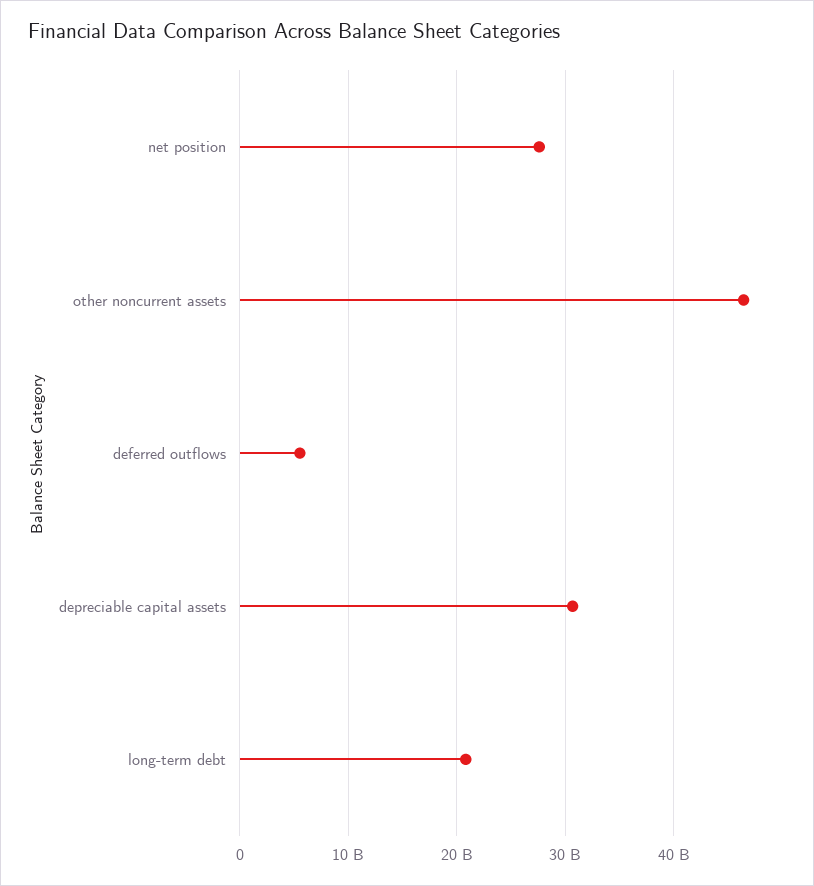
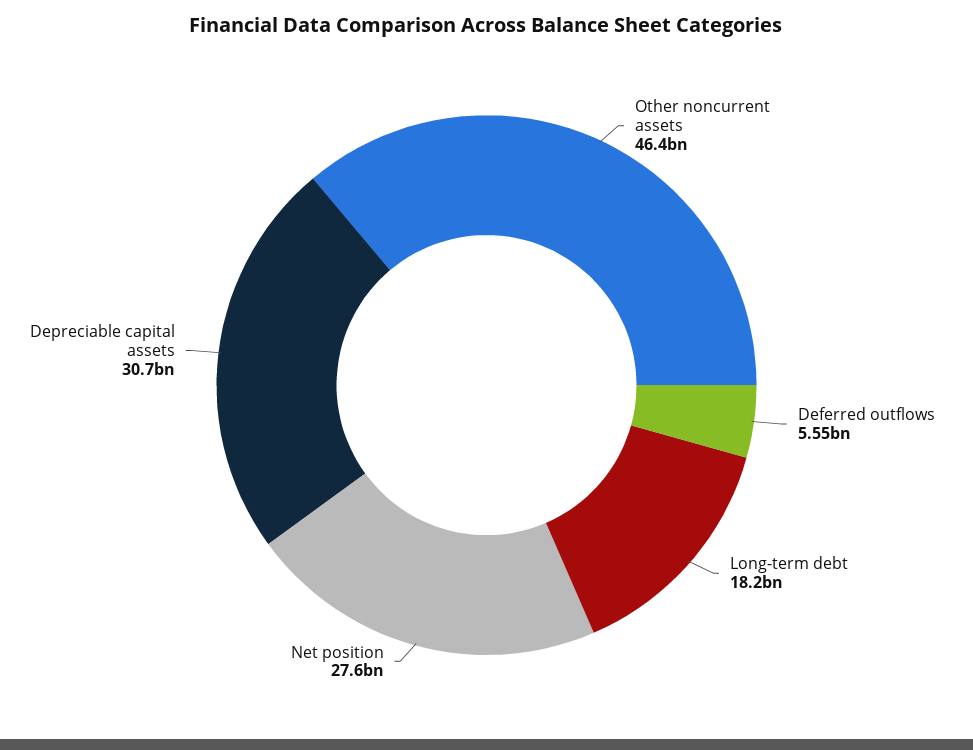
  {
    "net position": 27600000000,
    "other noncurrent assets": 46400000000,
    "deferred outflows": 5550000000,
    "depreciable capital assets": 30700000000,
-   "long-term debt": 21000000000
+   "long-term debt": 18200000000
  }

